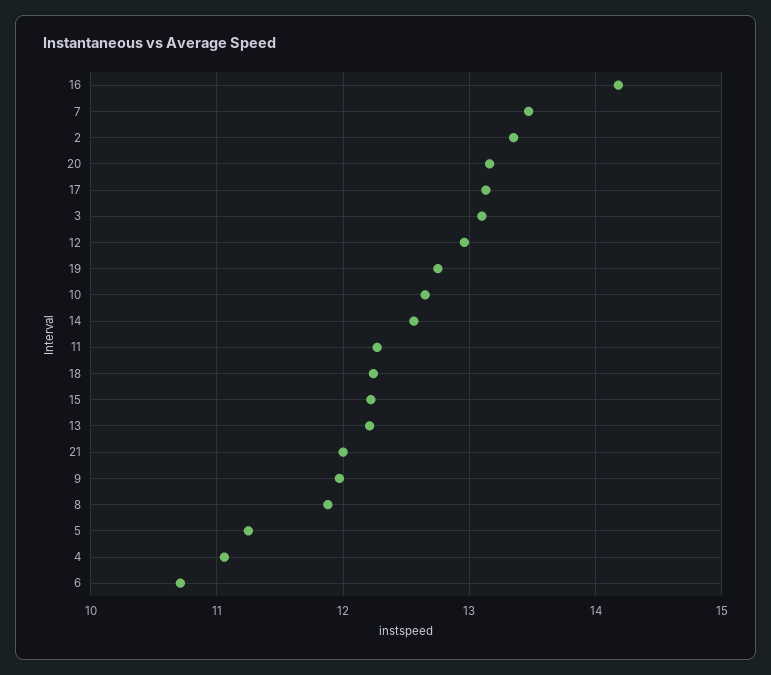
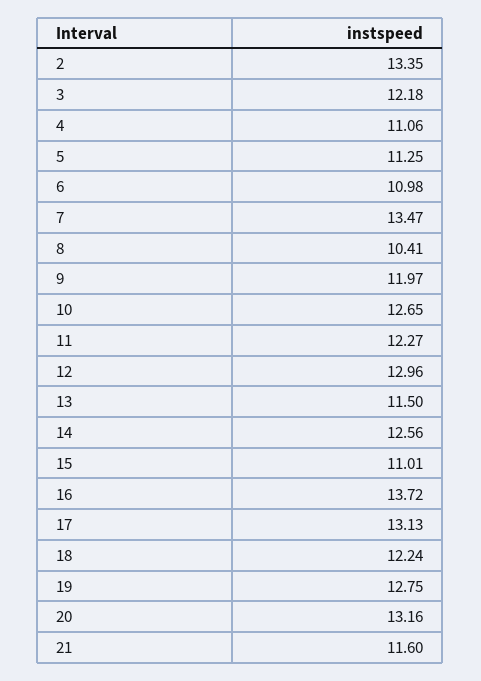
  {
-   "16": 14.2,
+   "16": 13.72,
    "7": 13.47,
    "2": 13.35,
    "20": 13.16,
    "17": 13.13,
-   "3": 13.1,
+   "3": 12.18,
    "12": 12.96,
    "19": 12.75,
    "10": 12.65,
    "14": 12.56,
    "11": 12.27,
    "18": 12.24,
-   "15": 12.2,
+   "15": 11.01,
-   "13": 12.2,
+   "13": 11.5,
-   "21": 12,
+   "21": 11.6,
    "9": 11.97,
-   "8": 11.9,
+   "8": 10.41,
    "5": 11.25,
    "4": 11.06,
-   "6": 10.7
+   "6": 10.98
  }

